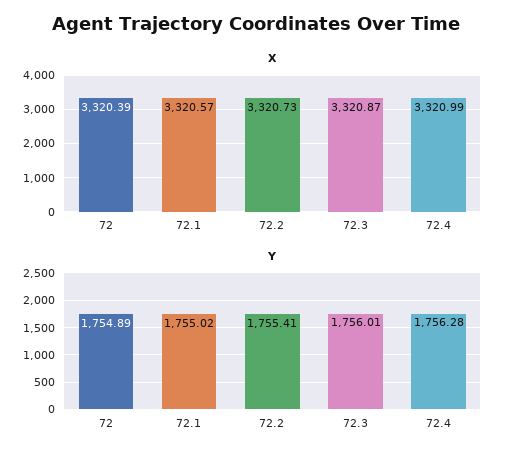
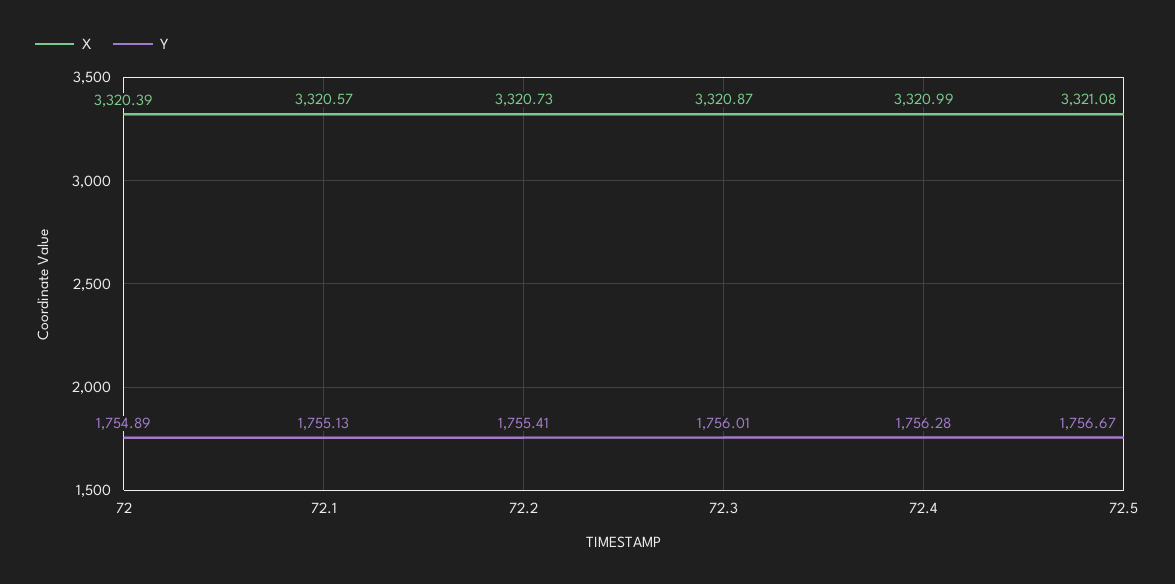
  {
    "X": {
      "72": 3320.39,
      "72.1": 3320.57,
      "72.2": 3320.73,
      "72.3": 3320.87,
-     "72.4": 3320.99
+     "72.4": 3320.99,
+     "72.5": 3321.08
    },
    "Y": {
      "72": 1754.89,
-     "72.1": 1755.02,
+     "72.1": 1755.13,
      "72.2": 1755.41,
      "72.3": 1756.01,
-     "72.4": 1756.28
+     "72.4": 1756.28,
+     "72.5": 1756.67
    }
  }

